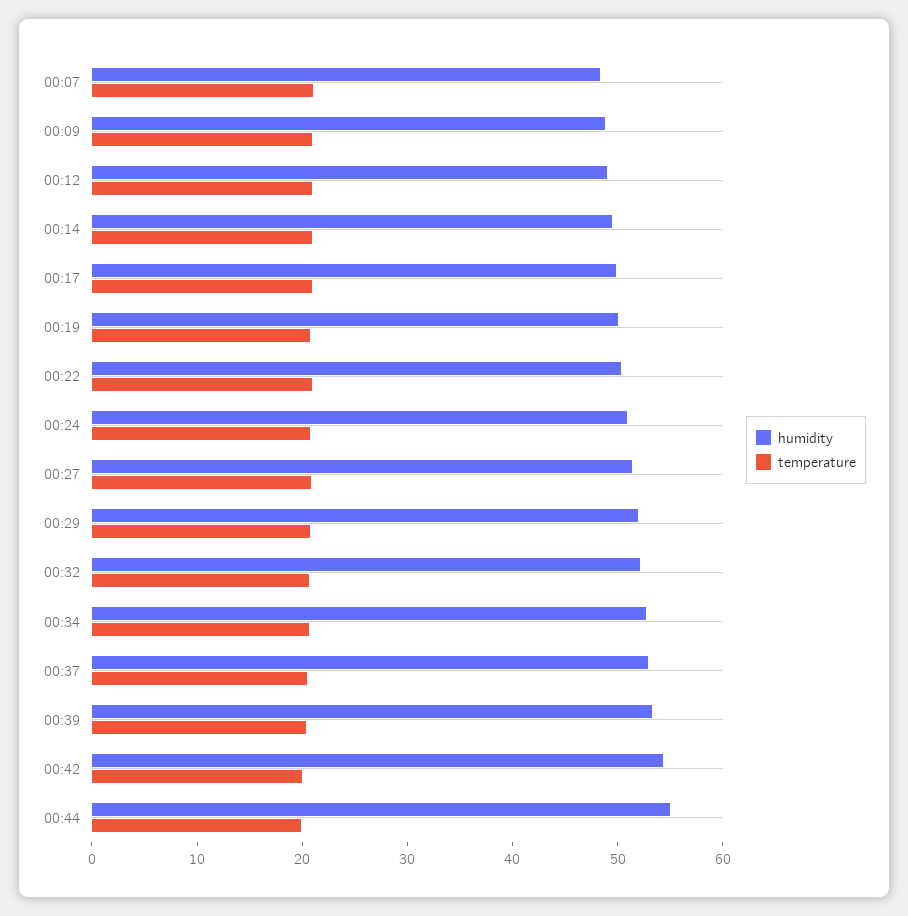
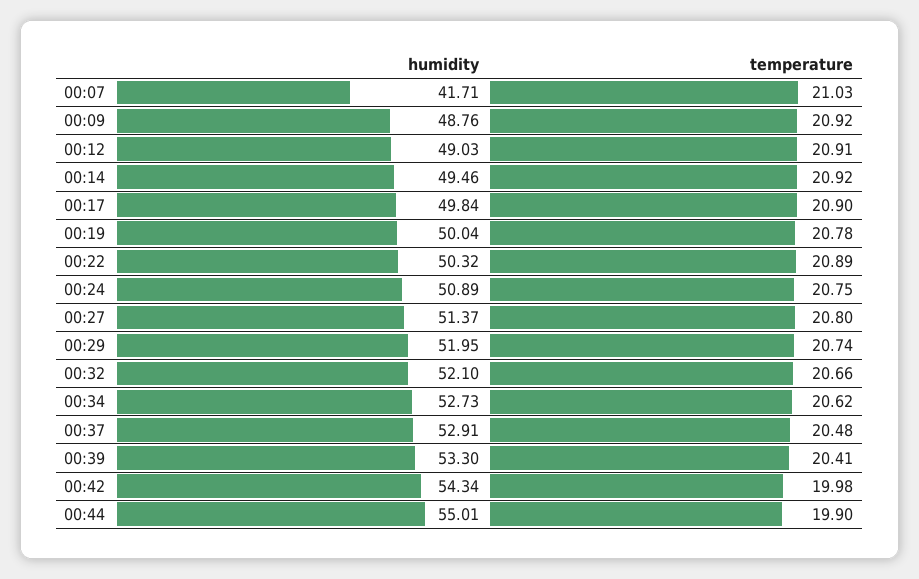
  {
    "humidity": {
-     "00:07": 48,
+     "00:07": 41.71,
      "00:09": 48.76,
      "00:12": 49.03,
      "00:14": 49.46,
      "00:17": 49.84,
      "00:19": 50.04,
      "00:22": 50.32,
      "00:24": 50.89,
      "00:27": 51.37,
      "00:29": 51.95,
      "00:32": 52.1,
      "00:34": 52.73,
      "00:37": 52.91,
      "00:39": 53.3,
      "00:42": 54.34,
      "00:44": 55.01
    },
    "temperature": {
      "00:07": 21.03,
      "00:09": 20.92,
      "00:12": 20.91,
      "00:14": 20.92,
      "00:17": 20.9,
      "00:19": 20.78,
      "00:22": 20.89,
      "00:24": 20.75,
      "00:27": 20.8,
      "00:29": 20.74,
      "00:32": 20.66,
      "00:34": 20.62,
      "00:37": 20.48,
      "00:39": 20.41,
      "00:42": 19.98,
      "00:44": 19.9
    }
  }

